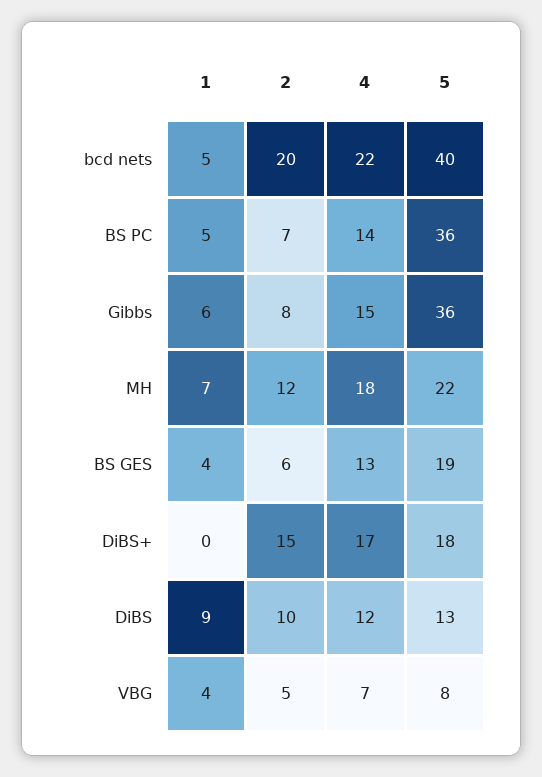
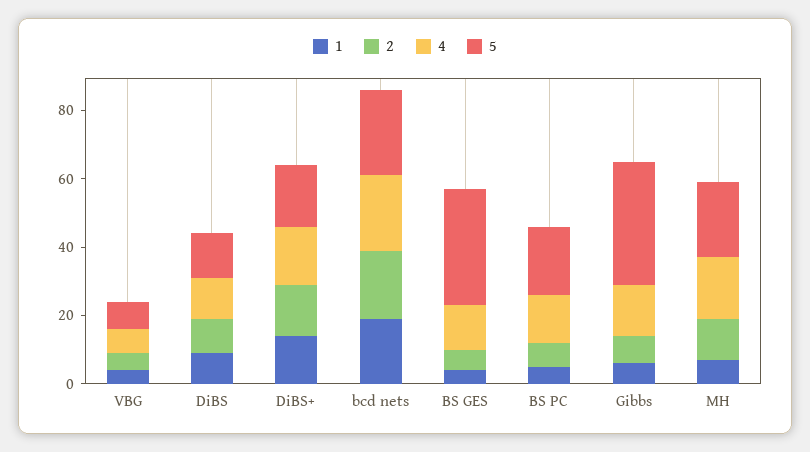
  {
    "1": {
-     "bcd nets": 5,
+     "bcd nets": 20,
      "BS PC": 5,
      "Gibbs": 6,
      "MH": 7,
      "BS GES": 4,
-     "DiBS+": 0,
+     "DiBS+": 15,
      "DiBS": 9,
      "VBG": 4
    },
    "2": {
      "bcd nets": 20,
      "BS PC": 7,
      "Gibbs": 8,
      "MH": 12,
      "BS GES": 6,
      "DiBS+": 15,
      "DiBS": 10,
      "VBG": 5
    },
    "4": {
      "bcd nets": 22,
      "BS PC": 14,
      "Gibbs": 15,
      "MH": 18,
      "BS GES": 13,
      "DiBS+": 17,
      "DiBS": 12,
      "VBG": 7
    },
    "5": {
-     "bcd nets": 40,
+     "bcd nets": 25,
-     "BS PC": 36,
+     "BS PC": 20,
      "Gibbs": 36,
      "MH": 22,
-     "BS GES": 19,
+     "BS GES": 35,
      "DiBS+": 18,
      "DiBS": 13,
      "VBG": 8
    }
  }

